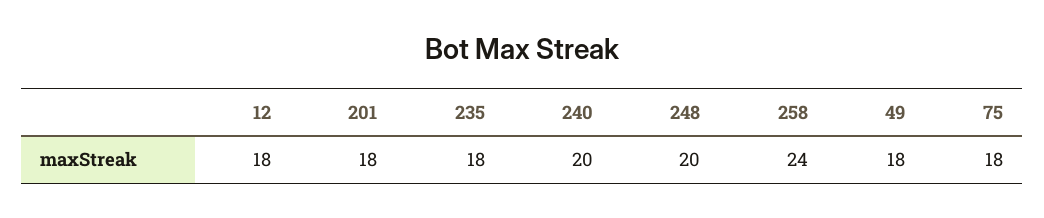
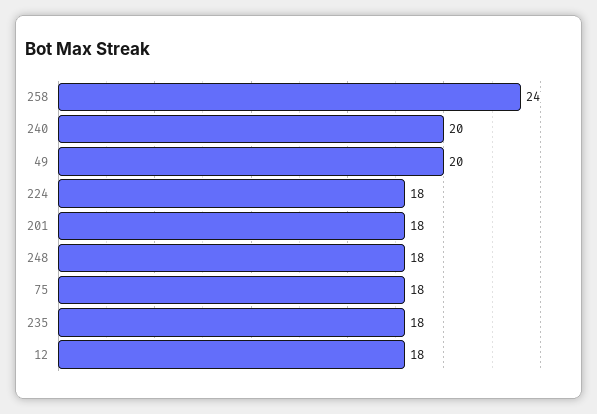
  {
    "12": 18,
    "201": 18,
    "235": 18,
    "240": 20,
-   "248": 20,
+   "248": 18,
    "258": 24,
-   "49": 18,
+   "49": 20,
-   "75": 18
+   "75": 18,
+   "224": 18
  }

